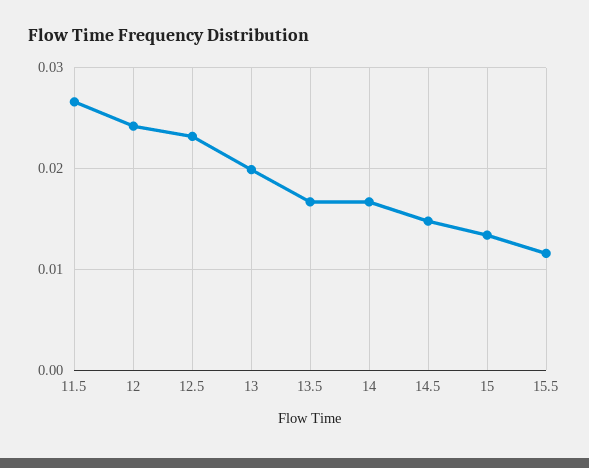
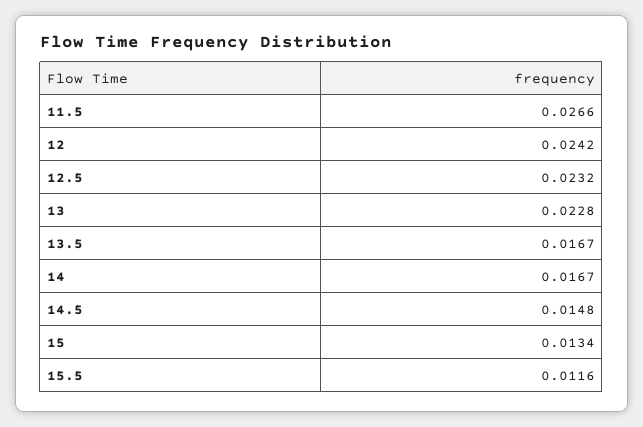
  {
    "11.5": 0.0266,
    "12": 0.0242,
    "12.5": 0.0232,
-   "13": 0.02,
+   "13": 0.0228,
    "13.5": 0.0167,
    "14": 0.0167,
    "14.5": 0.0148,
    "15": 0.0134,
    "15.5": 0.0116
  }

